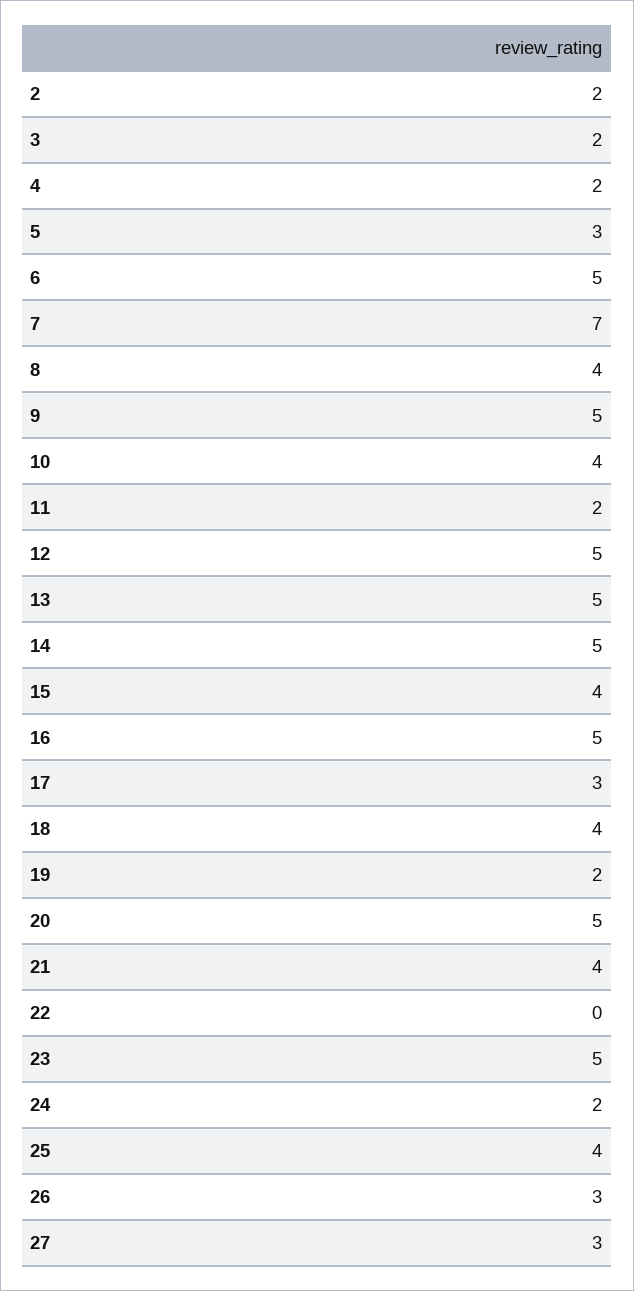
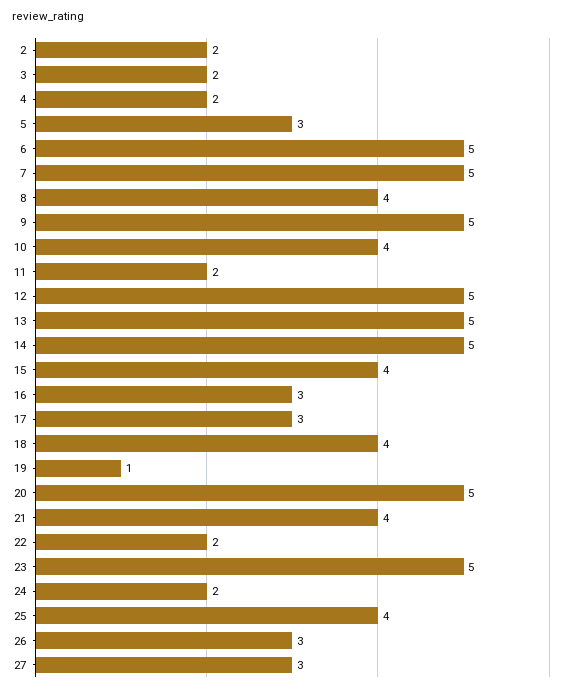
  {
    "2": 2,
    "3": 2,
    "4": 2,
    "5": 3,
    "6": 5,
-   "7": 7,
+   "7": 5,
    "8": 4,
    "9": 5,
    "10": 4,
    "11": 2,
    "12": 5,
    "13": 5,
    "14": 5,
    "15": 4,
-   "16": 5,
+   "16": 3,
    "17": 3,
    "18": 4,
-   "19": 2,
+   "19": 1,
    "20": 5,
    "21": 4,
-   "22": 0,
+   "22": 2,
    "23": 5,
    "24": 2,
    "25": 4,
    "26": 3,
    "27": 3
  }

